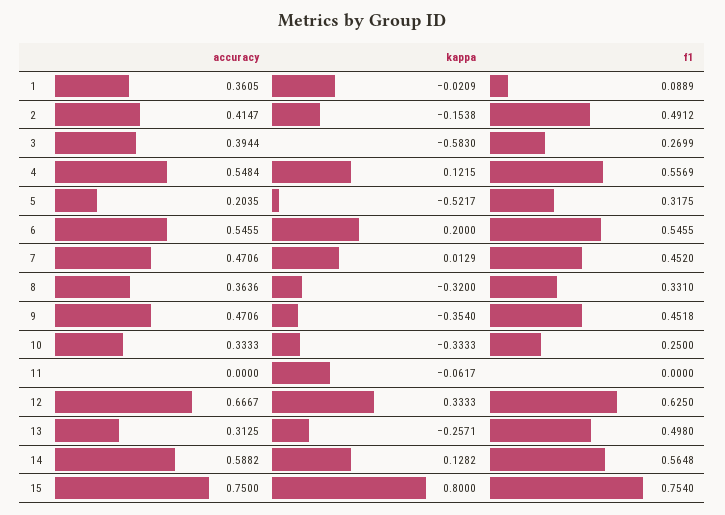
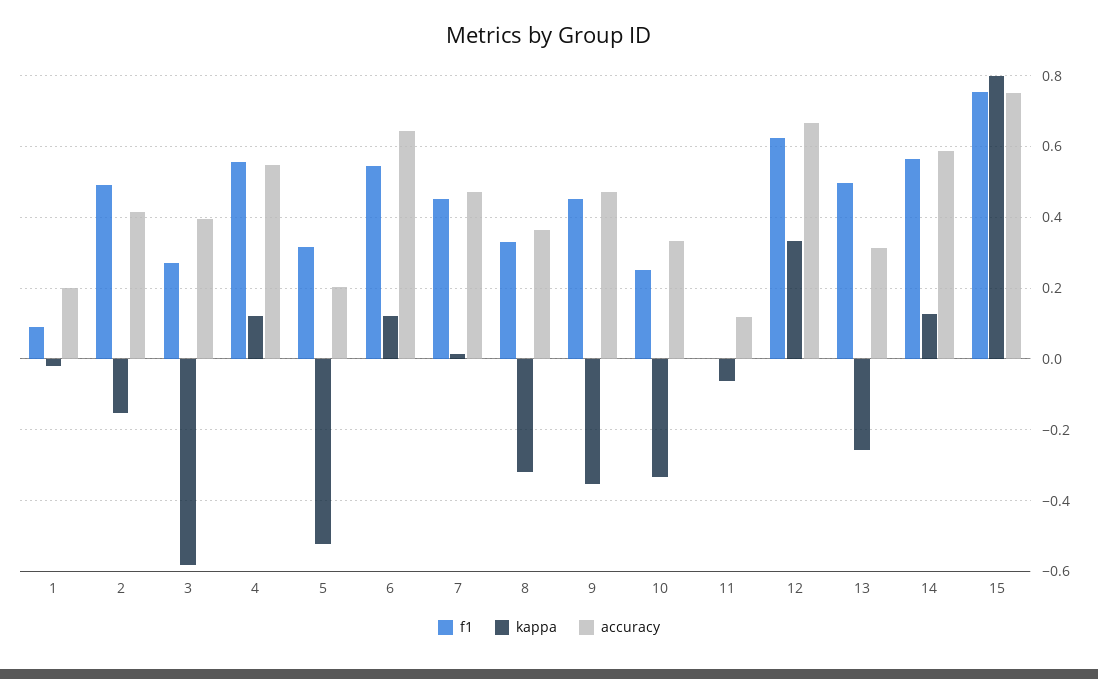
  {
    "accuracy": {
-     "1": 0.3605,
+     "1": 0.2,
      "2": 0.4147,
      "3": 0.3944,
      "4": 0.5484,
      "5": 0.2035,
-     "6": 0.5455,
+     "6": 0.64,
      "7": 0.4706,
      "8": 0.3636,
      "9": 0.4706,
      "10": 0.3333,
-     "11": 0,
+     "11": 0.12,
      "12": 0.6667,
      "13": 0.3125,
      "14": 0.5882,
      "15": 0.75
    },
    "kappa": {
      "1": -0.0209,
      "2": -0.1538,
      "3": -0.583,
      "4": 0.1215,
      "5": -0.5217,
-     "6": 0.2,
+     "6": 0.12,
      "7": 0.0129,
      "8": -0.32,
      "9": -0.354,
      "10": -0.3333,
      "11": -0.0617,
      "12": 0.3333,
      "13": -0.2571,
      "14": 0.1282,
      "15": 0.8
    },
    "f1": {
      "1": 0.0889,
      "2": 0.4912,
      "3": 0.2699,
      "4": 0.5569,
      "5": 0.3175,
      "6": 0.5455,
      "7": 0.452,
      "8": 0.331,
      "9": 0.4518,
      "10": 0.25,
      "11": 0,
      "12": 0.625,
      "13": 0.498,
      "14": 0.5648,
      "15": 0.754
    }
  }

